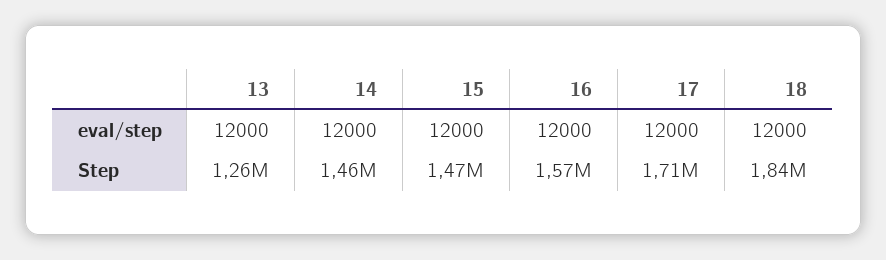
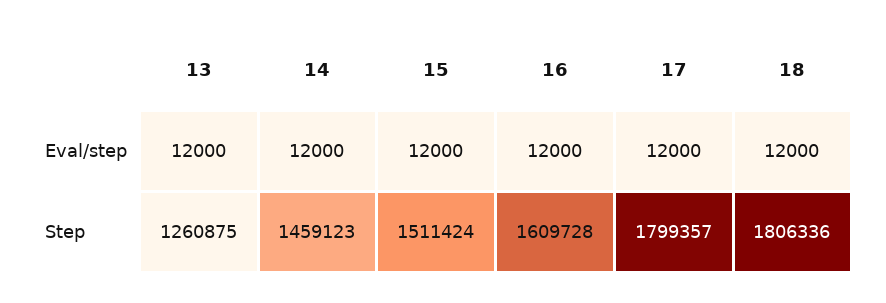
  {
    "13": {
      "eval/step": 12000,
      "Step": 1260875
    },
    "14": {
      "eval/step": 12000,
      "Step": 1459123
    },
    "15": {
      "eval/step": 12000,
-     "Step": 1470000
+     "Step": 1511424
    },
    "16": {
      "eval/step": 12000,
-     "Step": 1570000
+     "Step": 1609728
    },
    "17": {
      "eval/step": 12000,
-     "Step": 1710000
+     "Step": 1799357
    },
    "18": {
      "eval/step": 12000,
-     "Step": 1840000
+     "Step": 1806336
    }
  }

